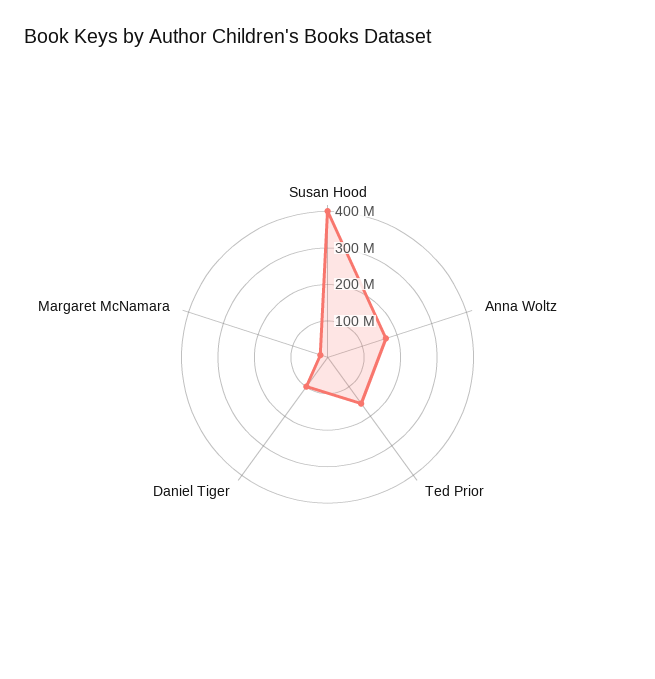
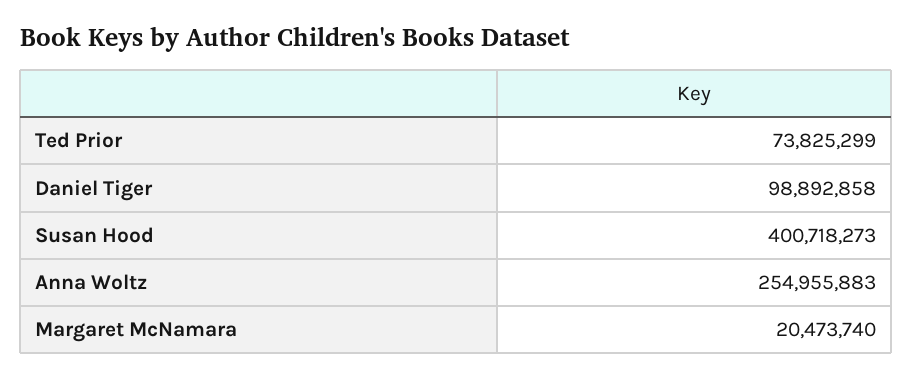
  {
    "Susan Hood": 400718273,
-   "Anna Woltz": 175000000,
+   "Anna Woltz": 254955883,
-   "Ted Prior": 150000000,
+   "Ted Prior": 73825299,
    "Daniel Tiger": 98892858,
    "Margaret McNamara": 20473740
  }

